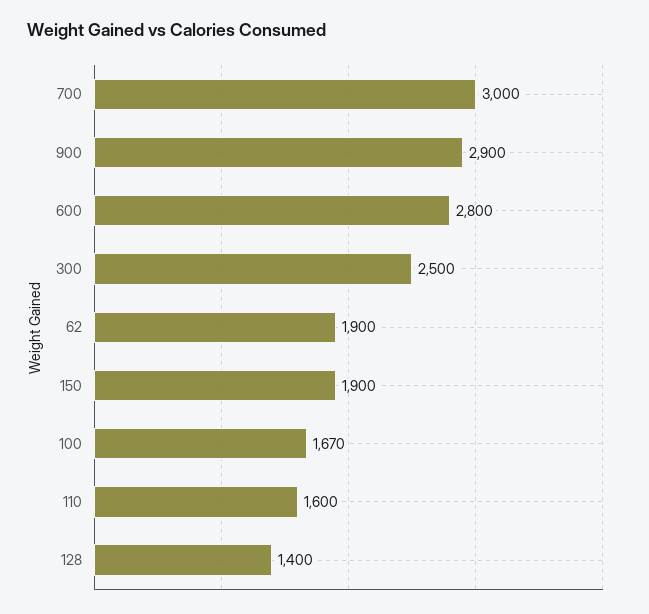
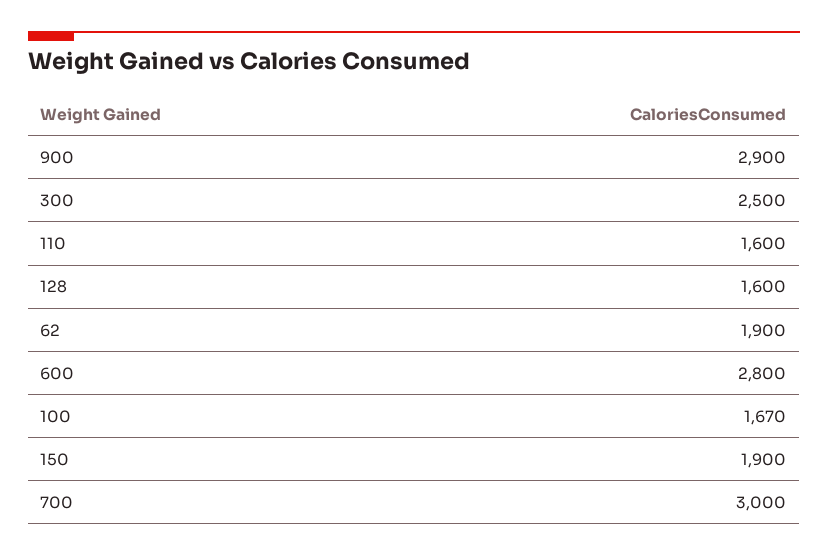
  {
    "700": 3000,
    "900": 2900,
    "600": 2800,
    "300": 2500,
    "62": 1900,
    "150": 1900,
    "100": 1670,
    "110": 1600,
-   "128": 1400
+   "128": 1600
  }

